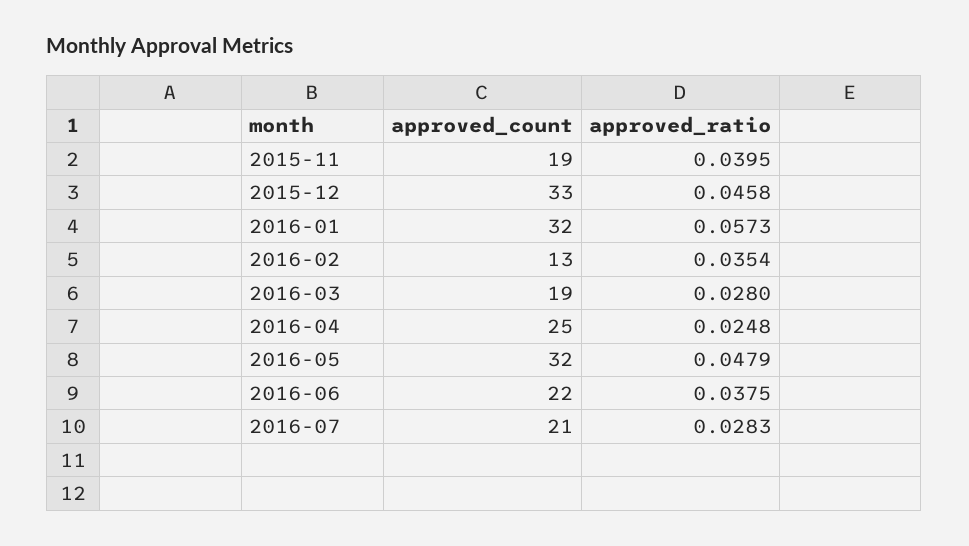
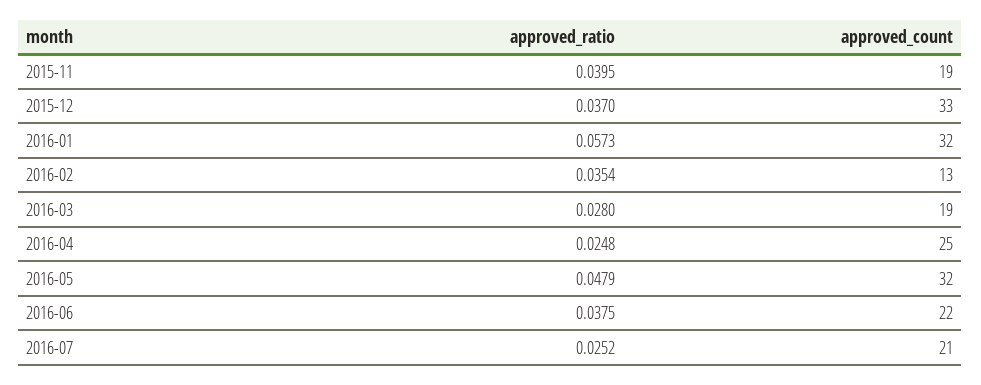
  {
    "approved_count": {
      "2015-11": 19,
      "2015-12": 33,
      "2016-01": 32,
      "2016-02": 13,
      "2016-03": 19,
      "2016-04": 25,
      "2016-05": 32,
      "2016-06": 22,
      "2016-07": 21
    },
    "approved_ratio": {
      "2015-11": 0.0395,
-     "2015-12": 0.0458,
+     "2015-12": 0.037,
      "2016-01": 0.0573,
      "2016-02": 0.0354,
      "2016-03": 0.028,
      "2016-04": 0.0248,
      "2016-05": 0.0479,
      "2016-06": 0.0375,
-     "2016-07": 0.0283
+     "2016-07": 0.0252
    }
  }

